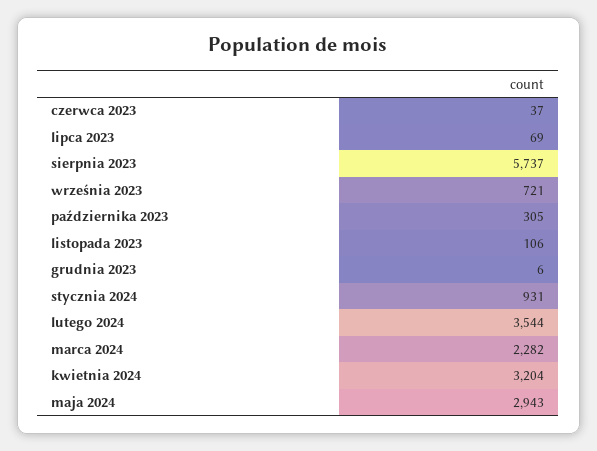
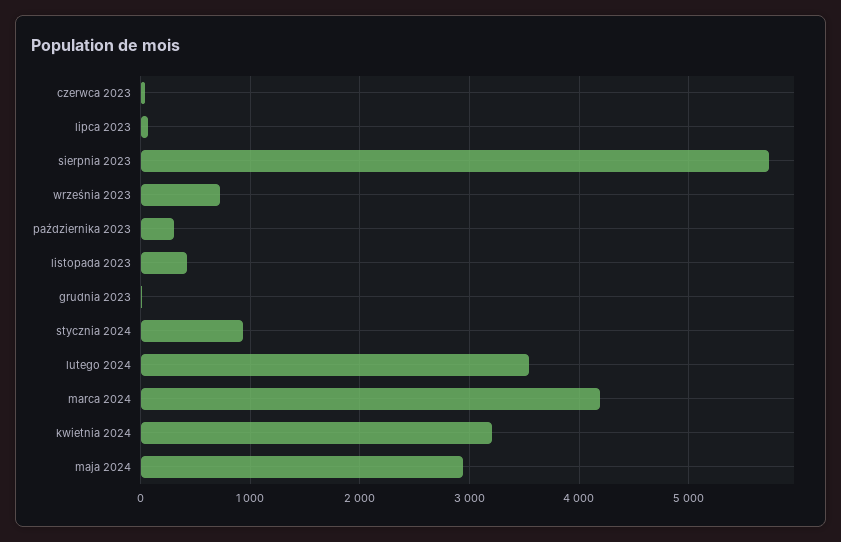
  {
    "czerwca 2023": 37,
    "lipca 2023": 69,
    "sierpnia 2023": 5737,
    "września 2023": 721,
    "października 2023": 305,
-   "listopada 2023": 106,
+   "listopada 2023": 400,
    "grudnia 2023": 6,
    "stycznia 2024": 931,
    "lutego 2024": 3544,
-   "marca 2024": 2282,
+   "marca 2024": 4200,
    "kwietnia 2024": 3204,
    "maja 2024": 2943
  }

